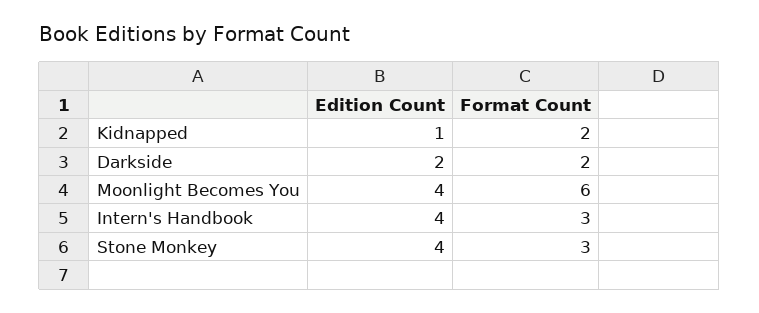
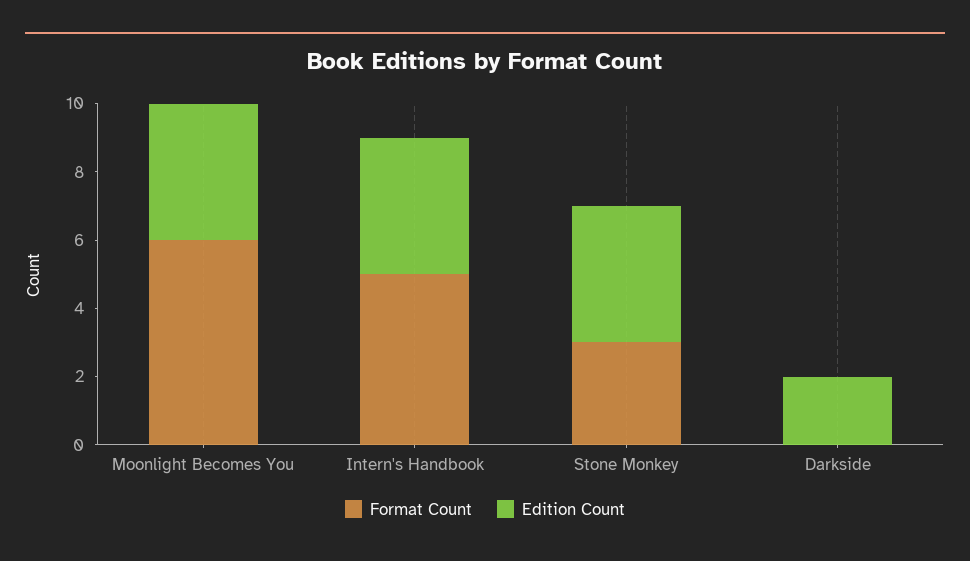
  {
    "Edition Count": {
-     "Kidnapped": 1,
      "Darkside": 2,
      "Moonlight Becomes You": 4,
      "Intern's Handbook": 4,
      "Stone Monkey": 4
    },
    "Format Count": {
-     "Kidnapped": 2,
-     "Darkside": 2,
+     "Darkside": 0,
      "Moonlight Becomes You": 6,
-     "Intern's Handbook": 3,
+     "Intern's Handbook": 5,
      "Stone Monkey": 3
    }
  }

